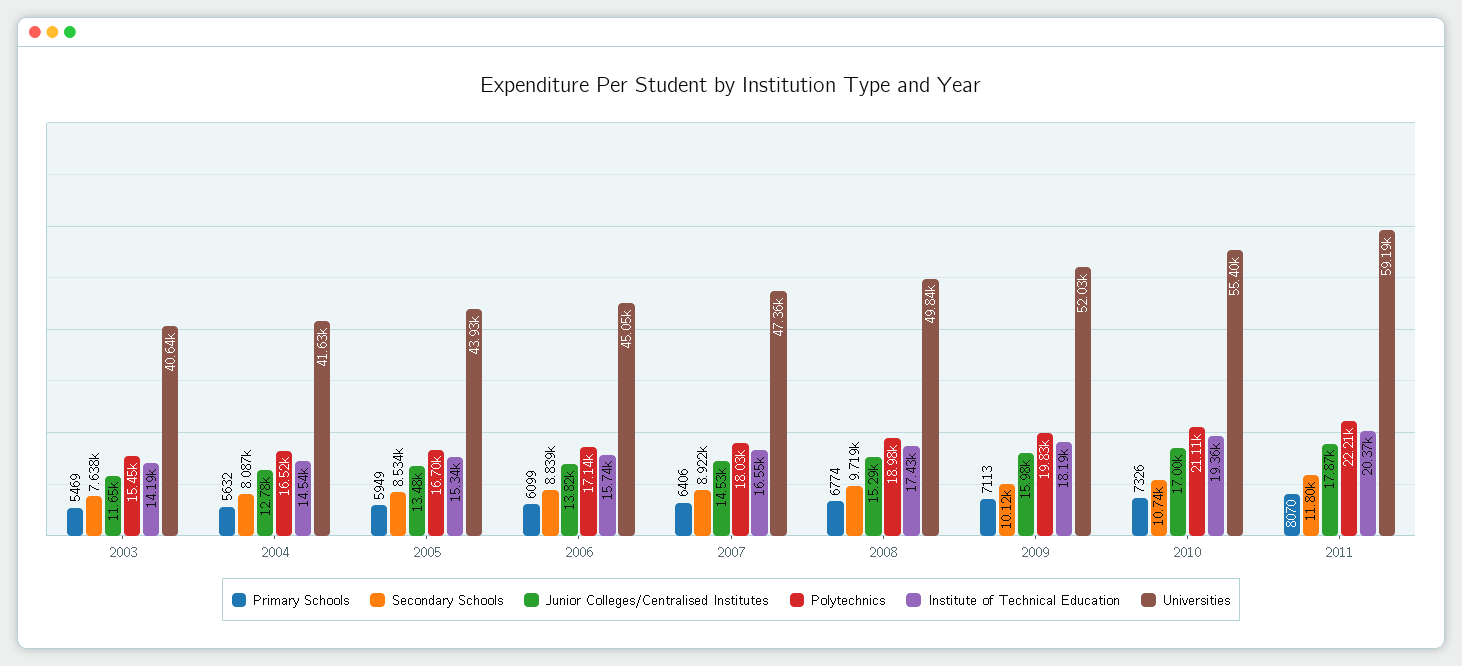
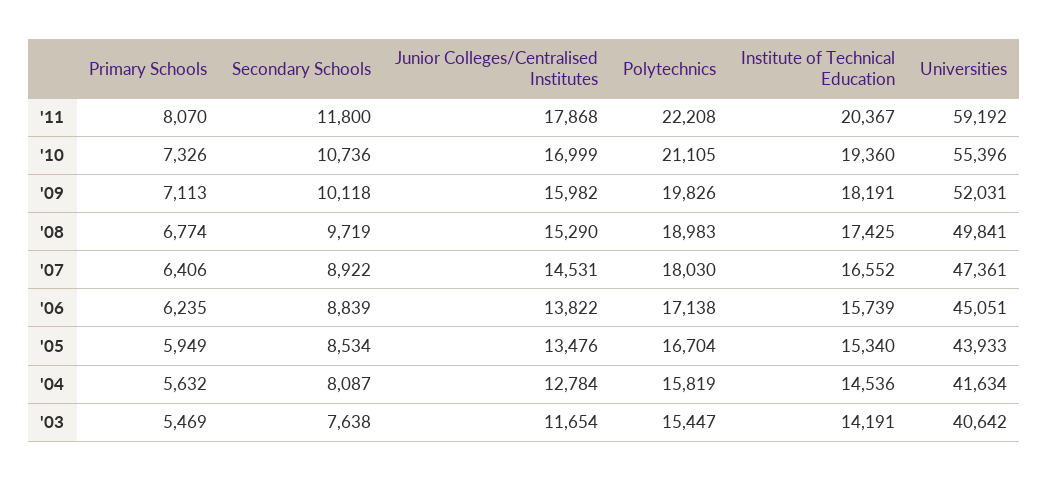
  {
    "Primary Schools": {
      "2003": 5469,
      "2004": 5632,
      "2005": 5949,
-     "2006": 6099,
+     "2006": 6235,
      "2007": 6406,
      "2008": 6774,
      "2009": 7113,
      "2010": 7326,
      "2011": 8070
    },
    "Secondary Schools": {
      "2003": 7638,
      "2004": 8087,
      "2005": 8534,
      "2006": 8839,
      "2007": 8922,
      "2008": 9719,
      "2009": 10118,
      "2010": 10736,
      "2011": 11800
    },
    "Junior Colleges/Centralised Institutes": {
      "2003": 11654,
      "2004": 12784,
      "2005": 13476,
      "2006": 13822,
      "2007": 14531,
      "2008": 15290,
      "2009": 15982,
      "2010": 16999,
      "2011": 17868
    },
    "Polytechnics": {
      "2003": 15447,
-     "2004": 16520,
+     "2004": 15819,
      "2005": 16704,
      "2006": 17138,
      "2007": 18030,
      "2008": 18983,
      "2009": 19826,
      "2010": 21105,
      "2011": 22208
    },
    "Institute of Technical Education": {
      "2003": 14191,
      "2004": 14536,
      "2005": 15340,
      "2006": 15739,
      "2007": 16552,
      "2008": 17425,
      "2009": 18191,
      "2010": 19360,
      "2011": 20367
    },
    "Universities": {
      "2003": 40642,
      "2004": 41634,
      "2005": 43933,
      "2006": 45051,
      "2007": 47361,
      "2008": 49841,
      "2009": 52031,
      "2010": 55396,
      "2011": 59192
    }
  }

